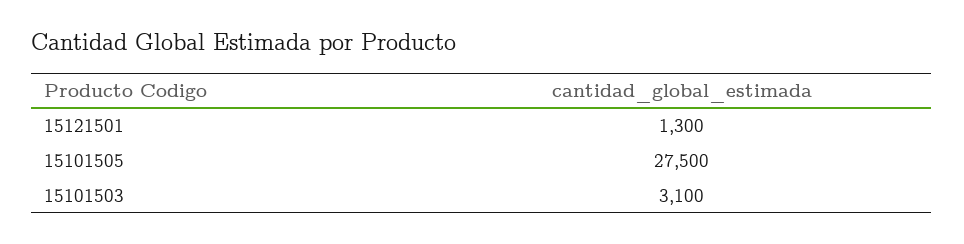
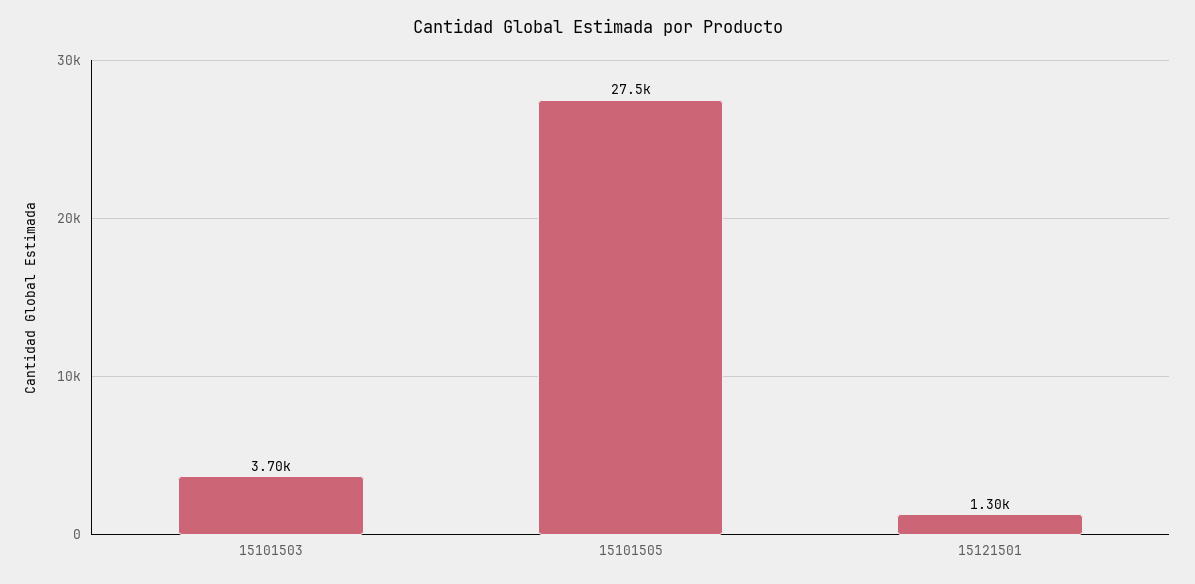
  {
    "15121501": 1300,
    "15101505": 27500,
-   "15101503": 3100
+   "15101503": 3700
  }

